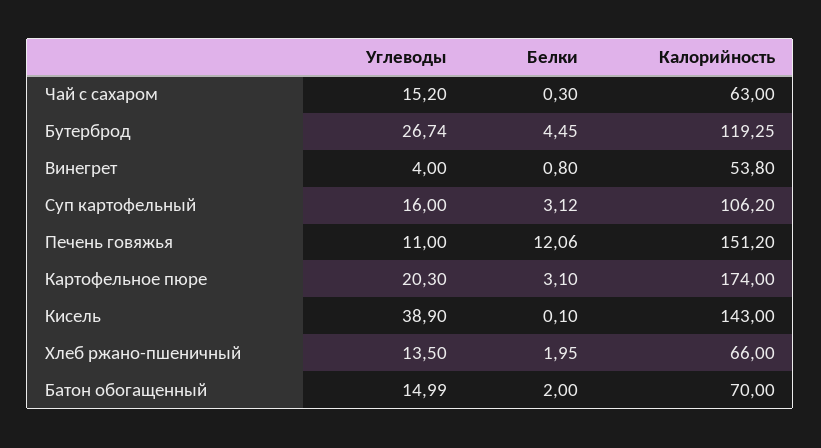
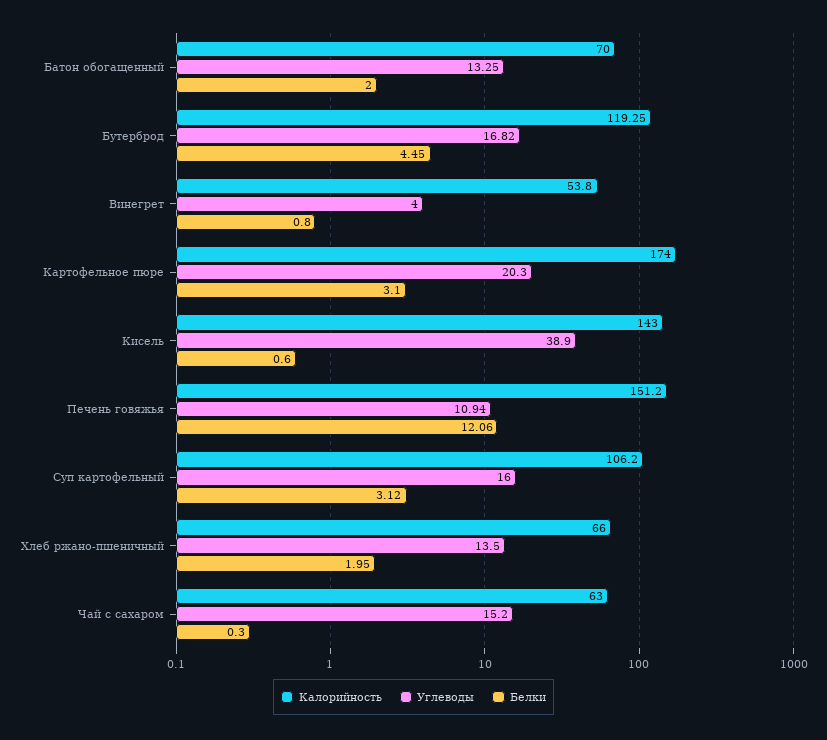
  {
    "Углеводы": {
      "Чай с сахаром": 15.2,
-     "Бутерброд": 26.74,
+     "Бутерброд": 16.82,
      "Винегрет": 4,
      "Суп картофельный": 16,
-     "Печень говяжья": 11,
+     "Печень говяжья": 10.94,
      "Картофельное пюре": 20.3,
      "Кисель": 38.9,
      "Хлеб ржано-пшеничный": 13.5,
-     "Батон обогащенный": 14.99
+     "Батон обогащенный": 13.25
    },
    "Белки": {
      "Чай с сахаром": 0.3,
      "Бутерброд": 4.45,
      "Винегрет": 0.8,
      "Суп картофельный": 3.12,
      "Печень говяжья": 12.06,
      "Картофельное пюре": 3.1,
-     "Кисель": 0.1,
+     "Кисель": 0.6,
      "Хлеб ржано-пшеничный": 1.95,
      "Батон обогащенный": 2
    },
    "Калорийность": {
      "Чай с сахаром": 63,
      "Бутерброд": 119.25,
      "Винегрет": 53.8,
      "Суп картофельный": 106.2,
      "Печень говяжья": 151.2,
      "Картофельное пюре": 174,
      "Кисель": 143,
      "Хлеб ржано-пшеничный": 66,
      "Батон обогащенный": 70
    }
  }

